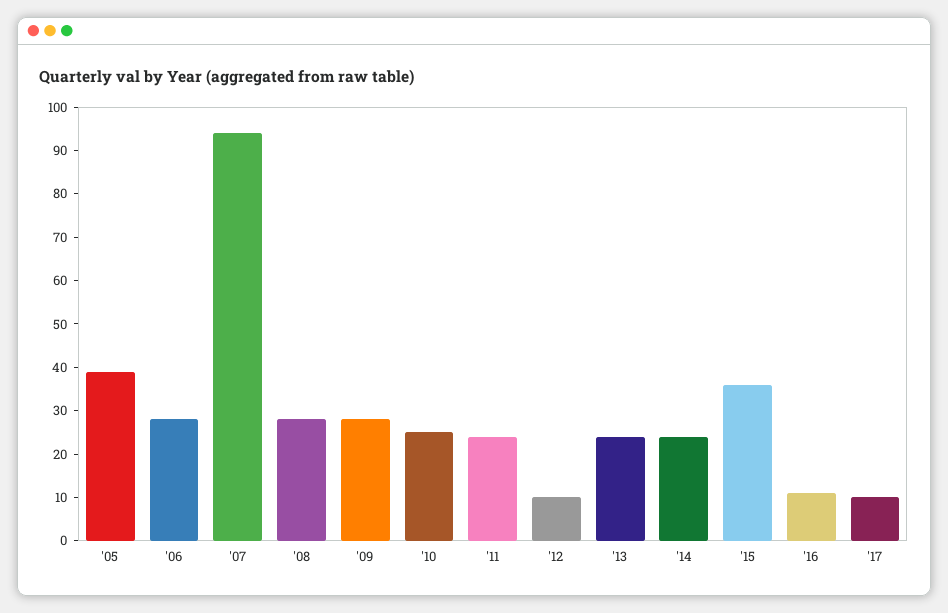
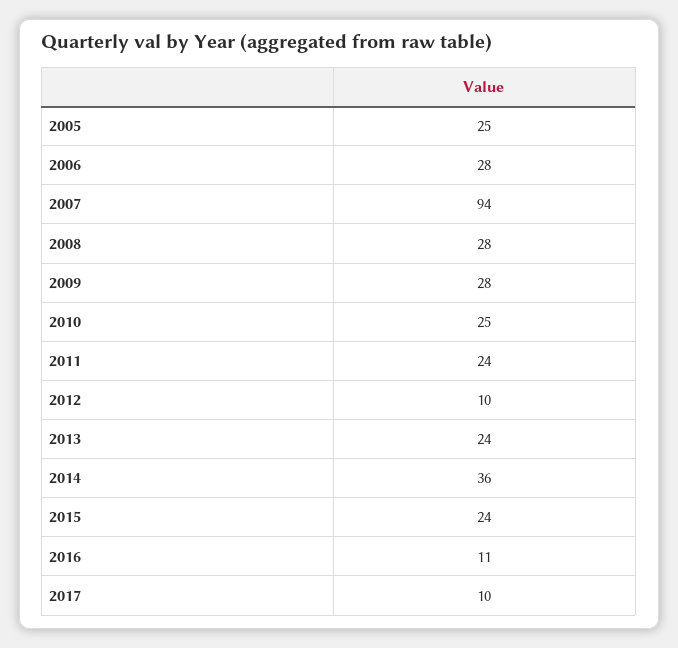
  {
-   "'05": 40,
+   "'05": 25,
    "'06": 28,
    "'07": 94,
    "'08": 28,
    "'09": 28,
    "'10": 25,
    "'11": 24,
    "'12": 10,
    "'13": 24,
-   "'14": 25,
+   "'14": 36,
-   "'15": 35,
+   "'15": 24,
    "'16": 11,
    "'17": 10
  }

